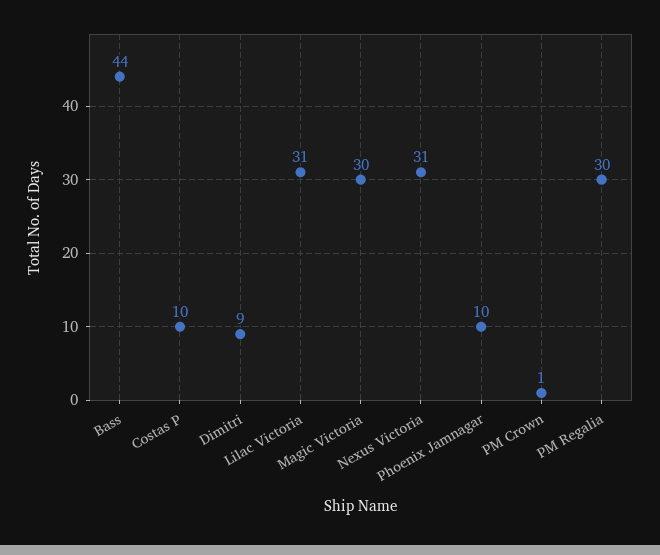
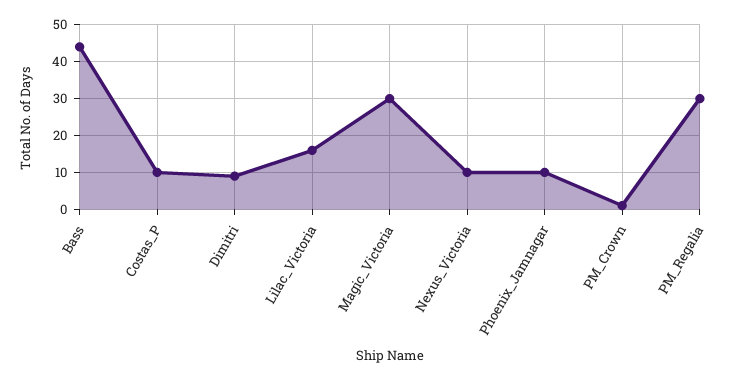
  {
    "Bass": 44,
    "Costas P": 10,
    "Dimitri": 9,
-   "Lilac Victoria": 31,
+   "Lilac Victoria": 15,
    "Magic Victoria": 30,
-   "Nexus Victoria": 31,
+   "Nexus Victoria": 10,
    "Phoenix Jamnagar": 10,
    "PM Crown": 1,
    "PM Regalia": 30
  }

